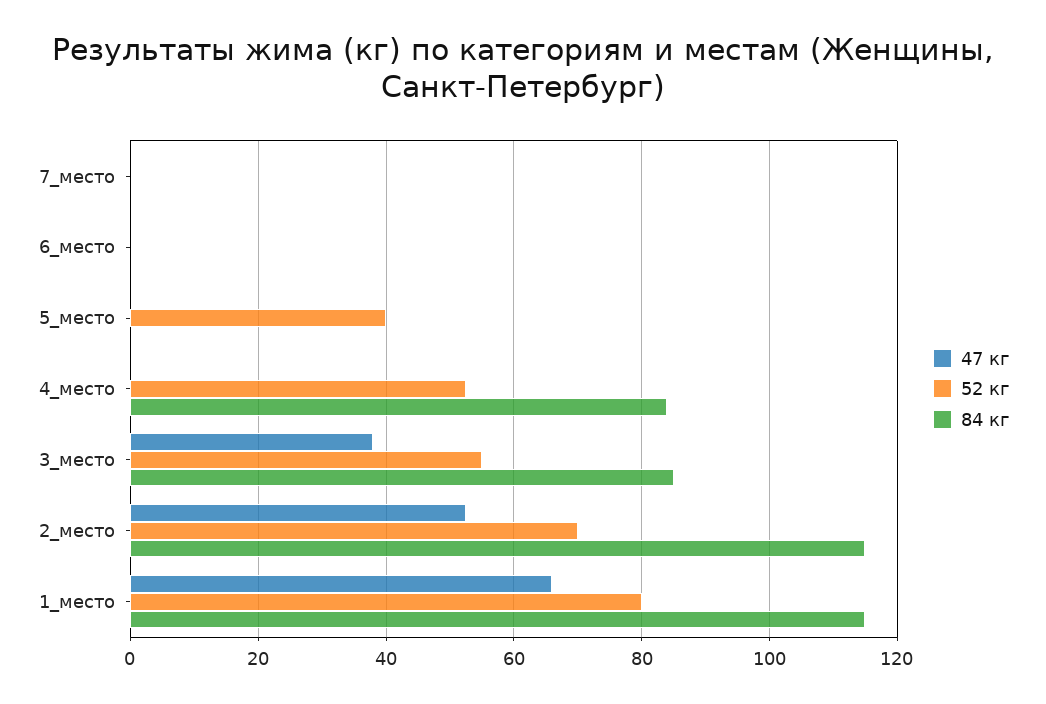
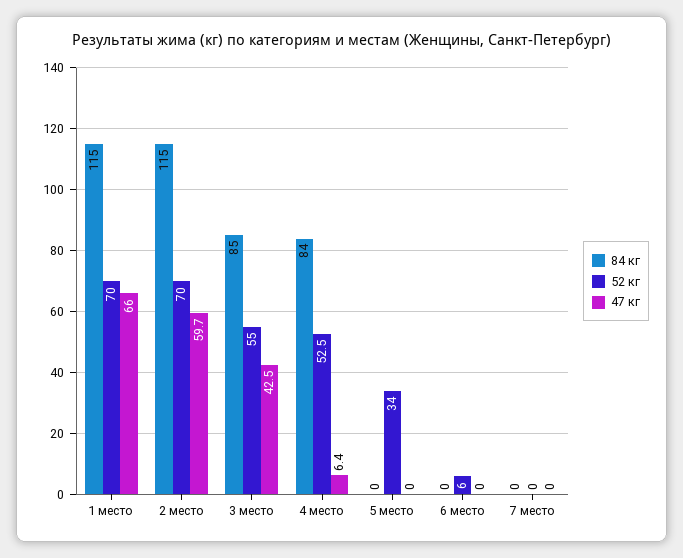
  {
    "47 кг": {
      "7_место": 0,
      "6_место": 0,
      "5_место": 0,
-     "4_место": 0,
+     "4_место": 6.4,
-     "3_место": 38,
+     "3_место": 42.5,
-     "2_место": 52,
+     "2_место": 59.7,
      "1_место": 66
    },
    "52 кг": {
      "7_место": 0,
-     "6_место": 0,
+     "6_место": 6,
-     "5_место": 40,
+     "5_место": 34,
      "4_место": 52.5,
      "3_место": 55,
      "2_место": 70,
-     "1_место": 80
+     "1_место": 70
    },
    "84 кг": {
      "7_место": 0,
      "6_место": 0,
      "5_место": 0,
      "4_место": 84,
      "3_место": 85,
      "2_место": 115,
      "1_место": 115
    }
  }

